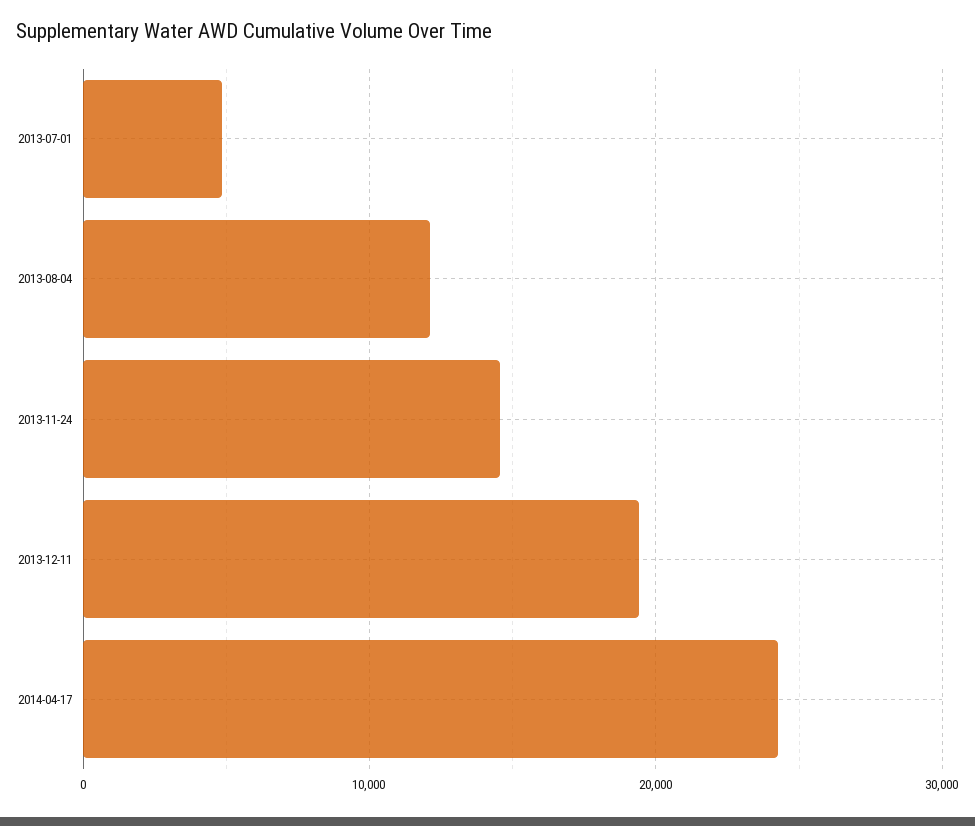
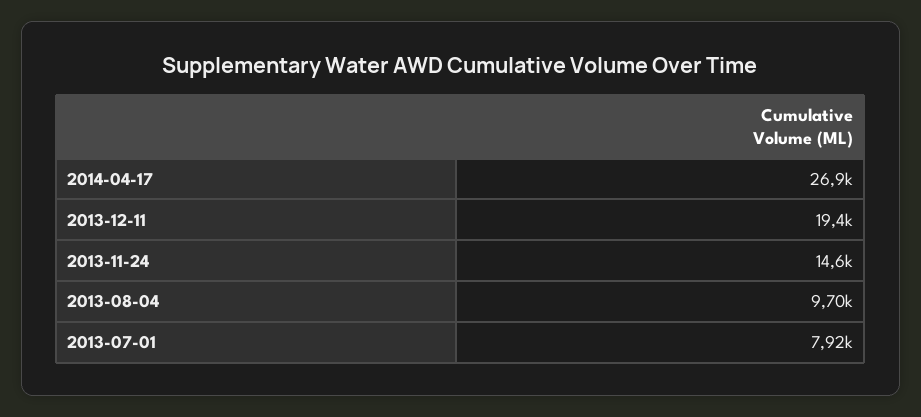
  {
-   "2013-07-01": 5000,
+   "2013-07-01": 7920,
-   "2013-08-04": 12000,
+   "2013-08-04": 9700,
    "2013-11-24": 14600,
    "2013-12-11": 19400,
-   "2014-04-17": 24000
+   "2014-04-17": 26900
  }

